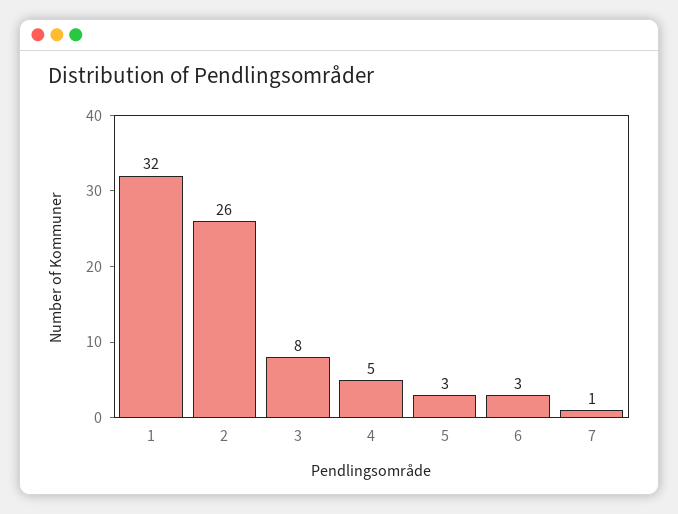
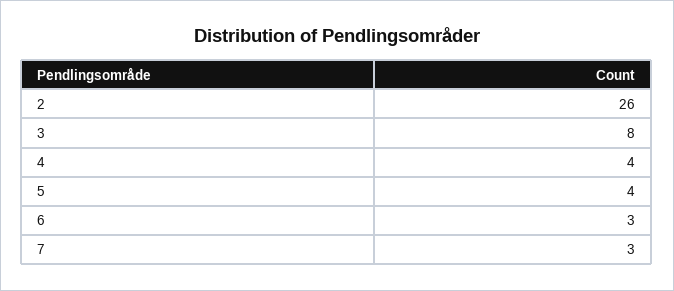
  {
-   "1": 32,
    "2": 26,
    "3": 8,
-   "4": 5,
+   "4": 4,
-   "5": 3,
+   "5": 4,
    "6": 3,
-   "7": 1
+   "7": 3
  }

